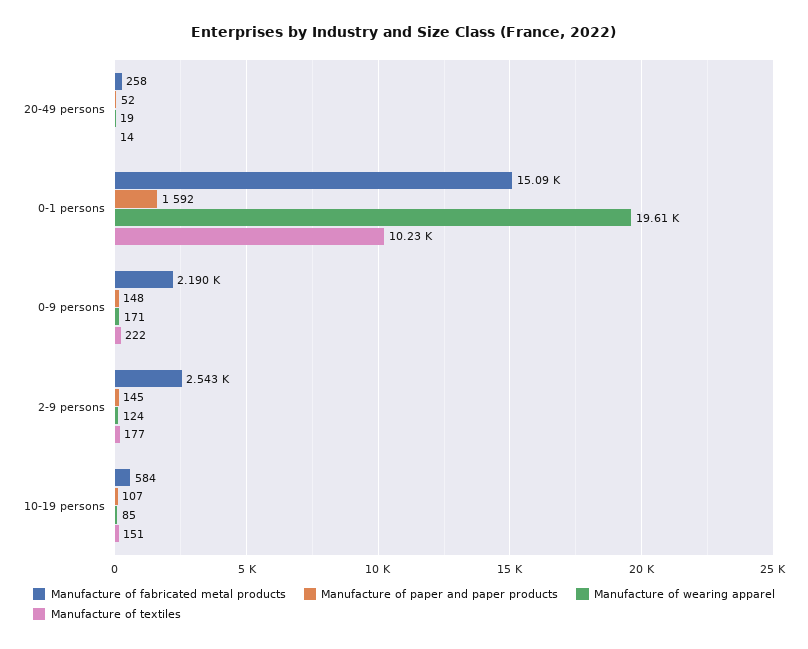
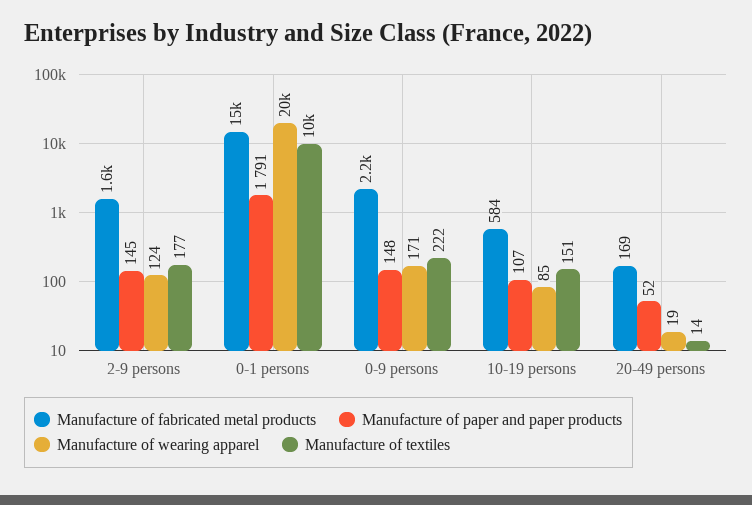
  {
    "Manufacture of fabricated metal products": {
-     "20-49 persons": 258,
+     "20-49 persons": 169,
      "0-1 persons": 15090,
      "0-9 persons": 2190,
-     "2-9 persons": 2543,
+     "2-9 persons": 1600,
      "10-19 persons": 584
    },
    "Manufacture of paper and paper products": {
      "20-49 persons": 52,
-     "0-1 persons": 1592,
+     "0-1 persons": 1791,
      "0-9 persons": 148,
      "2-9 persons": 145,
      "10-19 persons": 107
    },
    "Manufacture of wearing apparel": {
      "20-49 persons": 19,
      "0-1 persons": 19610,
      "0-9 persons": 171,
      "2-9 persons": 124,
      "10-19 persons": 85
    },
    "Manufacture of textiles": {
      "20-49 persons": 14,
      "0-1 persons": 10230,
      "0-9 persons": 222,
      "2-9 persons": 177,
      "10-19 persons": 151
    }
  }

